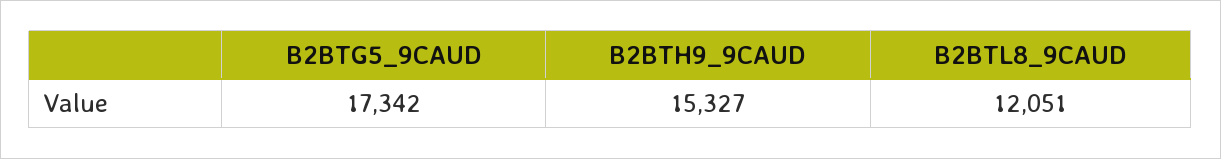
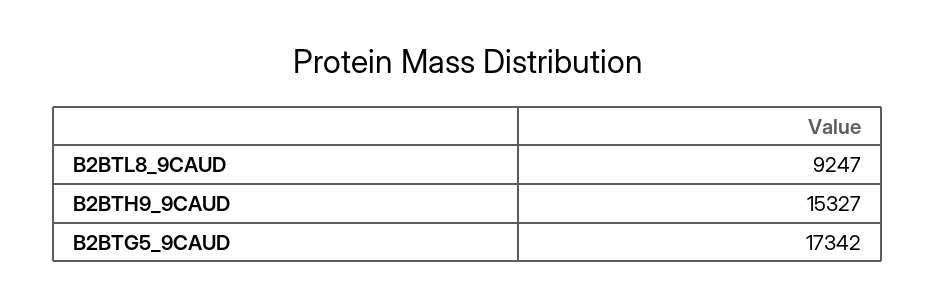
  {
    "B2BTG5_9CAUD": 17342,
    "B2BTH9_9CAUD": 15327,
-   "B2BTL8_9CAUD": 12051
+   "B2BTL8_9CAUD": 9247
  }

